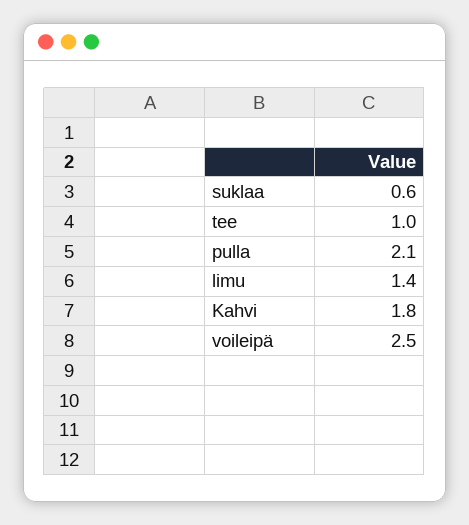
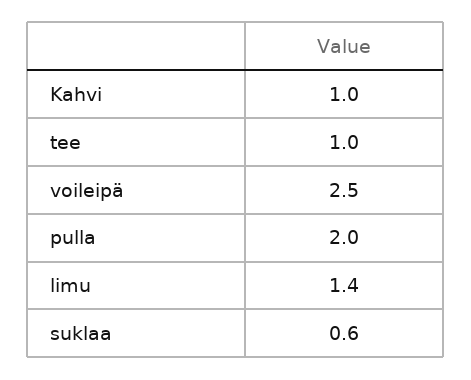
  {
    "suklaa": 0.6,
    "tee": 1,
-   "pulla": 2.1,
+   "pulla": 2,
    "limu": 1.4,
-   "Kahvi": 1.8,
+   "Kahvi": 1,
    "voileipä": 2.5
  }

